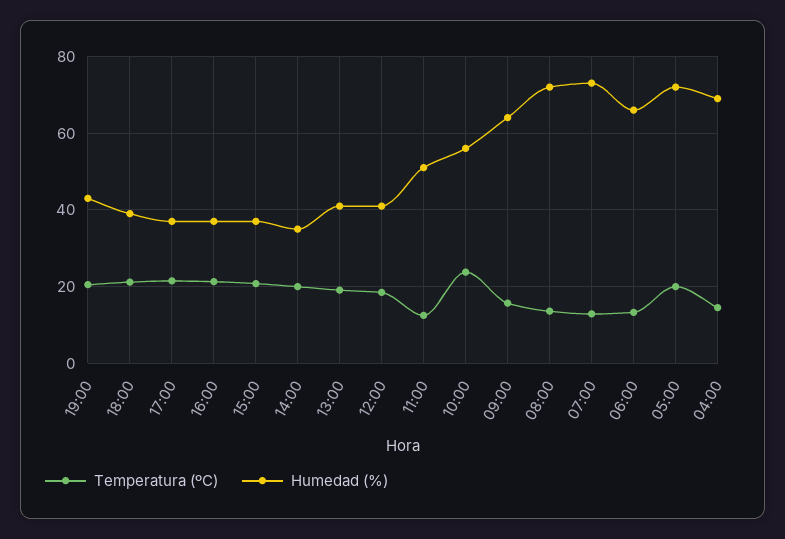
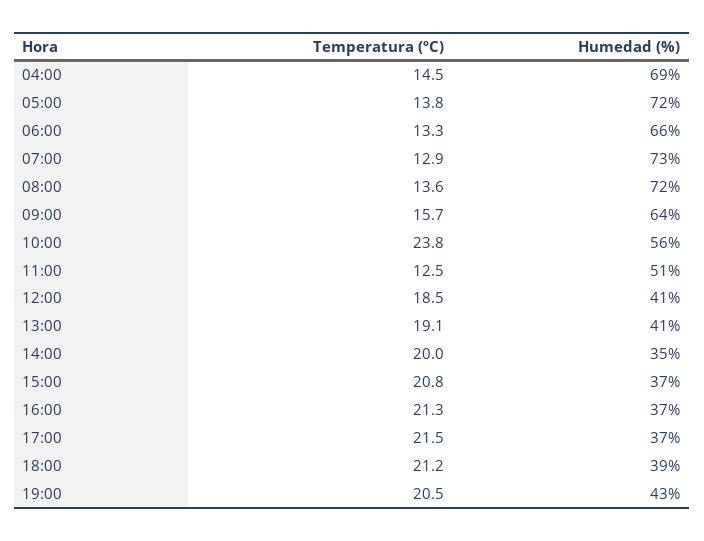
  {
    "Temperatura (ºC)": {
      "19:00": 20.5,
      "18:00": 21.2,
      "17:00": 21.5,
      "16:00": 21.3,
      "15:00": 20.8,
      "14:00": 20,
      "13:00": 19.1,
      "12:00": 18.5,
      "11:00": 12.5,
      "10:00": 23.8,
      "09:00": 15.7,
      "08:00": 13.6,
      "07:00": 12.9,
      "06:00": 13.3,
-     "05:00": 20,
+     "05:00": 13.8,
      "04:00": 14.5
    },
    "Humedad (%)": {
      "19:00": 43,
      "18:00": 39,
      "17:00": 37,
      "16:00": 37,
      "15:00": 37,
      "14:00": 35,
      "13:00": 41,
      "12:00": 41,
      "11:00": 51,
      "10:00": 56,
      "09:00": 64,
      "08:00": 72,
      "07:00": 73,
      "06:00": 66,
      "05:00": 72,
      "04:00": 69
    }
  }

